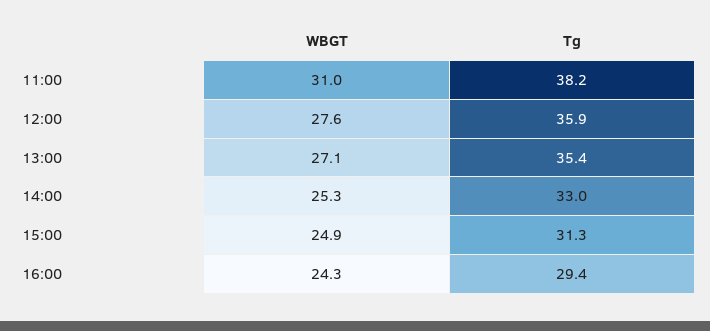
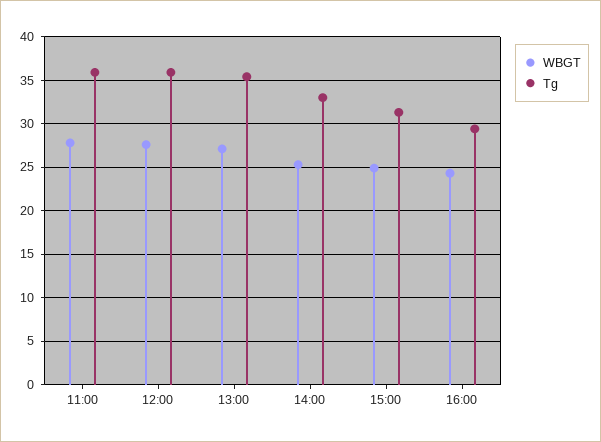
  {
    "WBGT": {
-     "11:00": 31,
+     "11:00": 28,
      "12:00": 27.6,
      "13:00": 27.1,
      "14:00": 25.3,
      "15:00": 24.9,
      "16:00": 24.3
    },
    "Tg": {
-     "11:00": 38.2,
+     "11:00": 36,
      "12:00": 35.9,
      "13:00": 35.4,
      "14:00": 33,
      "15:00": 31.3,
      "16:00": 29.4
    }
  }

